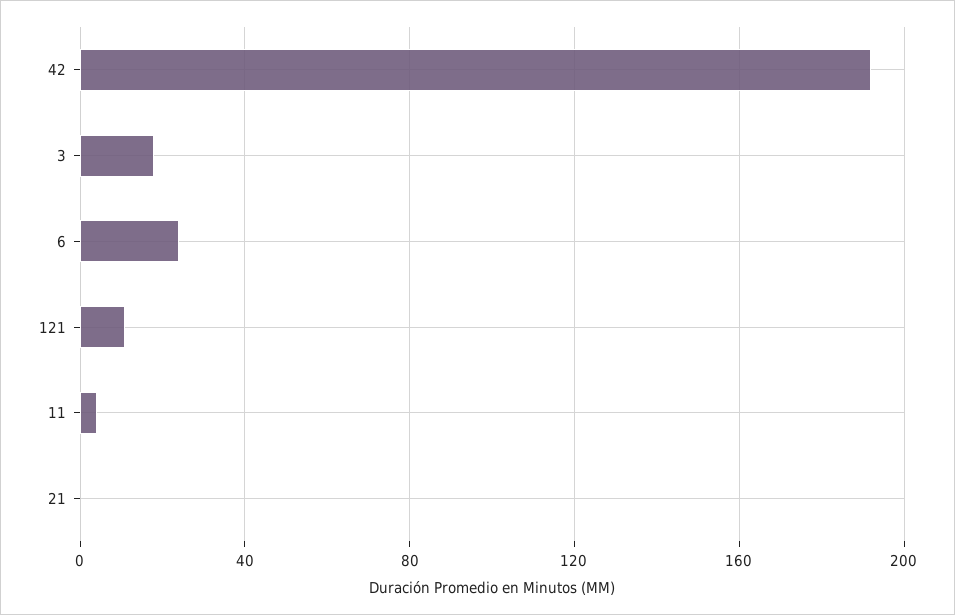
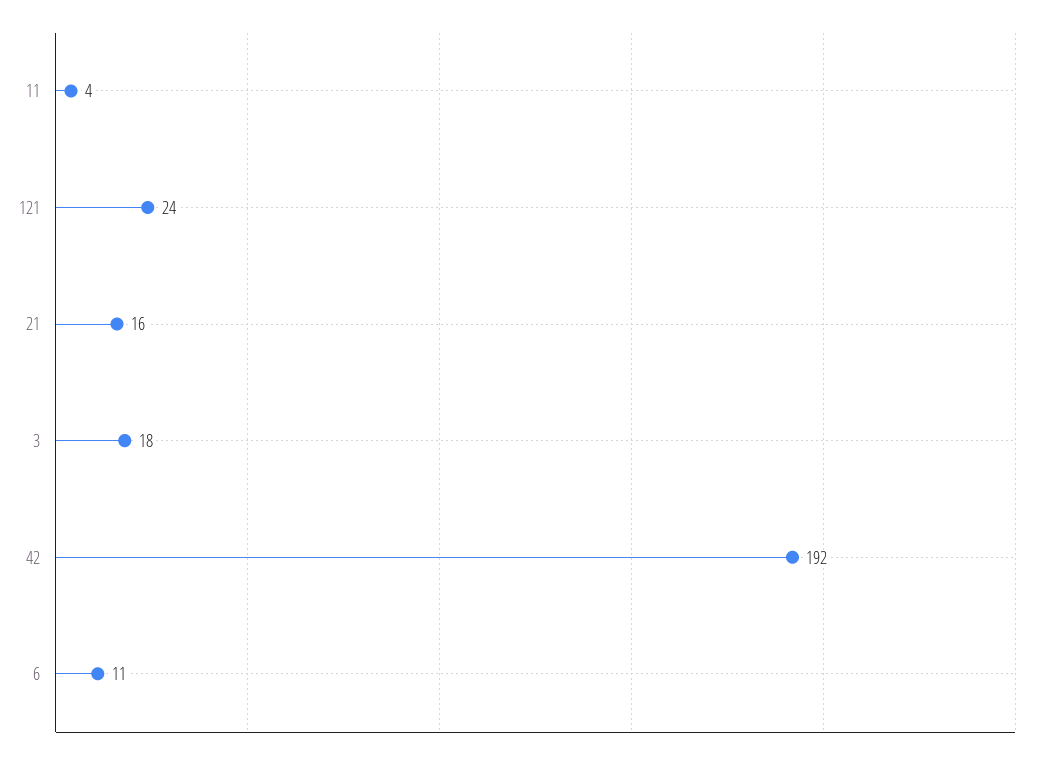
  {
    "42": 192,
    "3": 18,
-   "6": 25,
+   "6": 11,
-   "121": 10,
+   "121": 24,
    "11": 4,
-   "21": 0
+   "21": 16
  }

